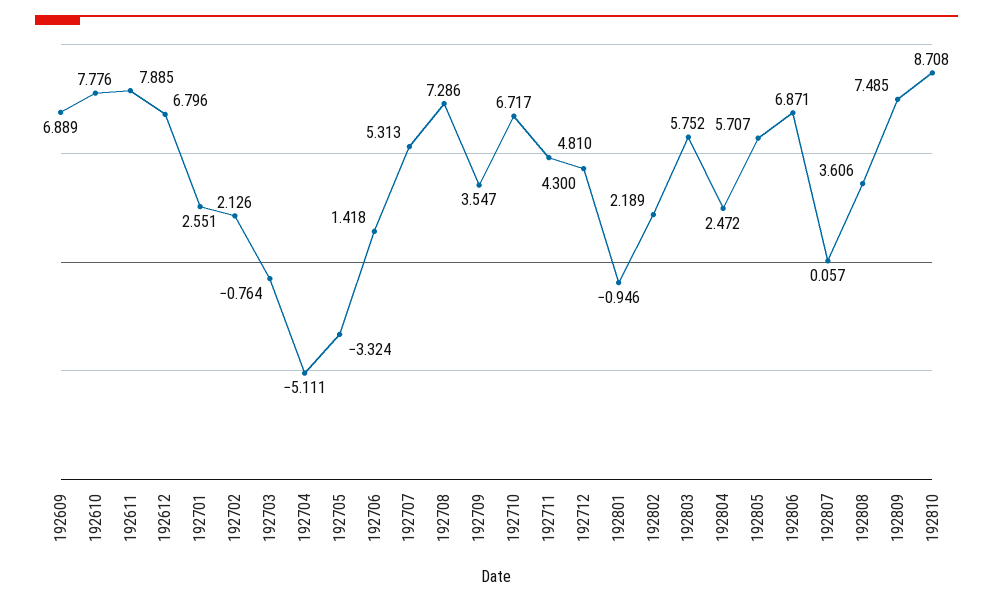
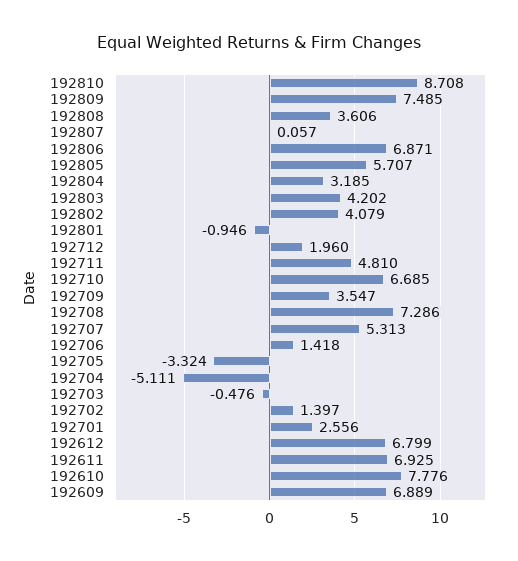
  {
    "192609": 6.889,
    "192610": 7.776,
-   "192611": 7.885,
+   "192611": 6.925,
-   "192612": 6.796,
+   "192612": 6.799,
-   "192701": 2.551,
+   "192701": 2.556,
-   "192702": 2.126,
+   "192702": 1.397,
-   "192703": -0.764,
+   "192703": -0.476,
    "192704": -5.111,
    "192705": -3.324,
    "192706": 1.418,
    "192707": 5.313,
    "192708": 7.286,
    "192709": 3.547,
-   "192710": 6.717,
+   "192710": 6.685,
    "192711": 4.81,
-   "192712": 4.3,
+   "192712": 1.96,
    "192801": -0.946,
-   "192802": 2.189,
+   "192802": 4.079,
-   "192803": 5.752,
+   "192803": 4.202,
-   "192804": 2.472,
+   "192804": 3.185,
    "192805": 5.707,
    "192806": 6.871,
    "192807": 0.057,
    "192808": 3.606,
    "192809": 7.485,
    "192810": 8.708
  }

